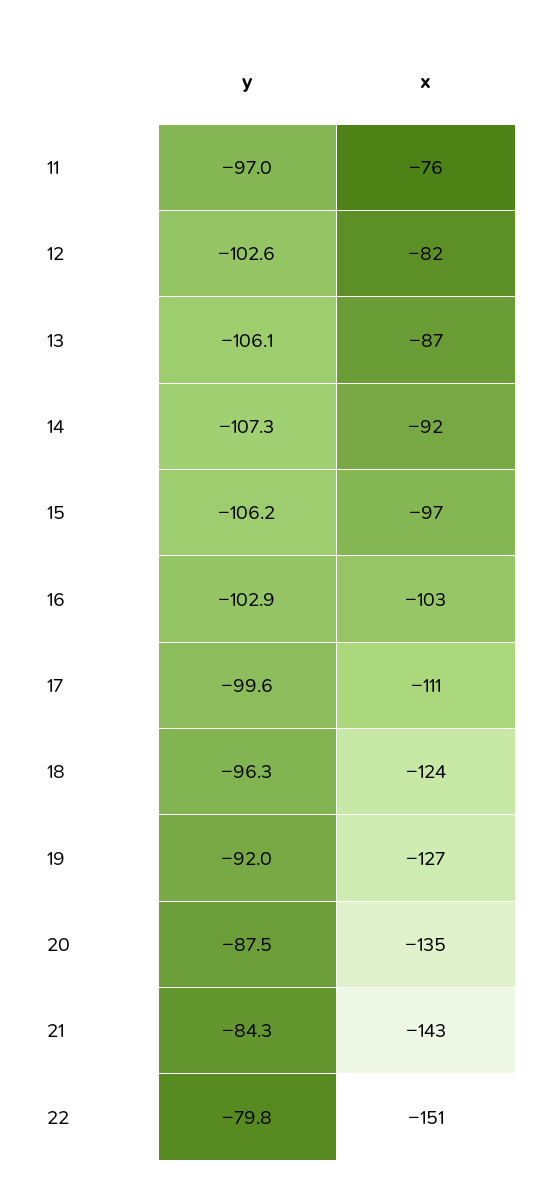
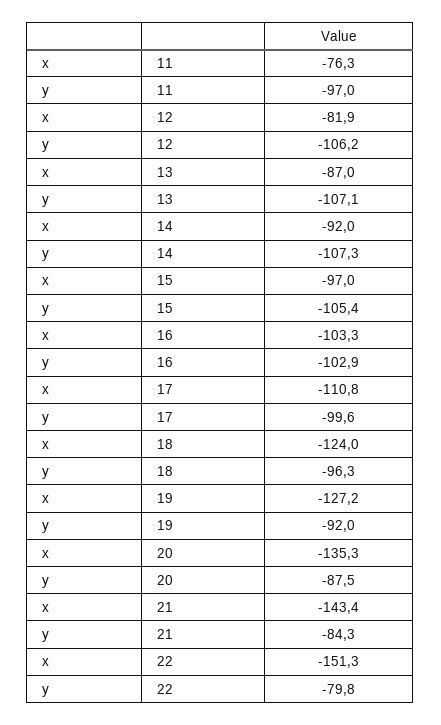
  {
    "y": {
      "11": -97,
-     "12": -102.6,
+     "12": -106.2,
-     "13": -106.1,
+     "13": -107.1,
      "14": -107.3,
-     "15": -106.2,
+     "15": -105.4,
      "16": -102.9,
      "17": -99.6,
      "18": -96.3,
      "19": -92,
      "20": -87.5,
      "21": -84.3,
      "22": -79.8
    },
    "x": {
      "11": -76.3,
      "12": -81.9,
      "13": -87,
      "14": -92,
      "15": -97,
      "16": -103.3,
      "17": -110.8,
      "18": -124,
      "19": -127.2,
      "20": -135.3,
      "21": -143.4,
      "22": -151.3
    }
  }

